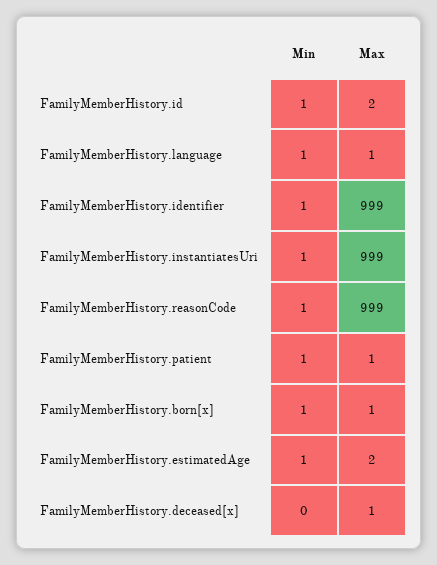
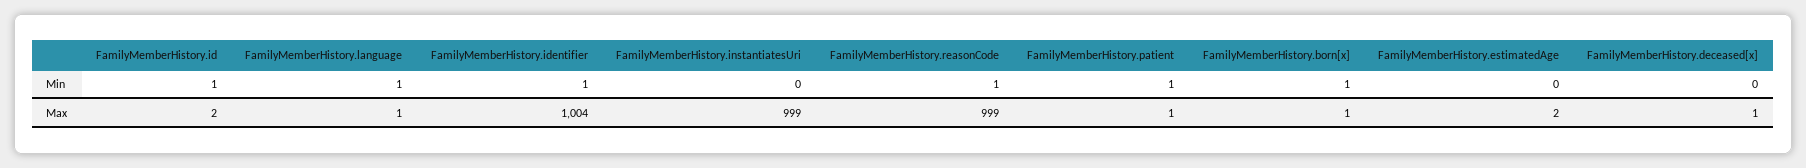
  {
    "Min": {
      "FamilyMemberHistory.id": 1,
      "FamilyMemberHistory.language": 1,
      "FamilyMemberHistory.identifier": 1,
-     "FamilyMemberHistory.instantiatesUri": 1,
+     "FamilyMemberHistory.instantiatesUri": 0,
      "FamilyMemberHistory.reasonCode": 1,
      "FamilyMemberHistory.patient": 1,
      "FamilyMemberHistory.born[x]": 1,
-     "FamilyMemberHistory.estimatedAge": 1,
+     "FamilyMemberHistory.estimatedAge": 0,
      "FamilyMemberHistory.deceased[x]": 0
    },
    "Max": {
      "FamilyMemberHistory.id": 2,
      "FamilyMemberHistory.language": 1,
-     "FamilyMemberHistory.identifier": 999,
+     "FamilyMemberHistory.identifier": 1004,
      "FamilyMemberHistory.instantiatesUri": 999,
      "FamilyMemberHistory.reasonCode": 999,
      "FamilyMemberHistory.patient": 1,
      "FamilyMemberHistory.born[x]": 1,
      "FamilyMemberHistory.estimatedAge": 2,
      "FamilyMemberHistory.deceased[x]": 1
    }
  }

